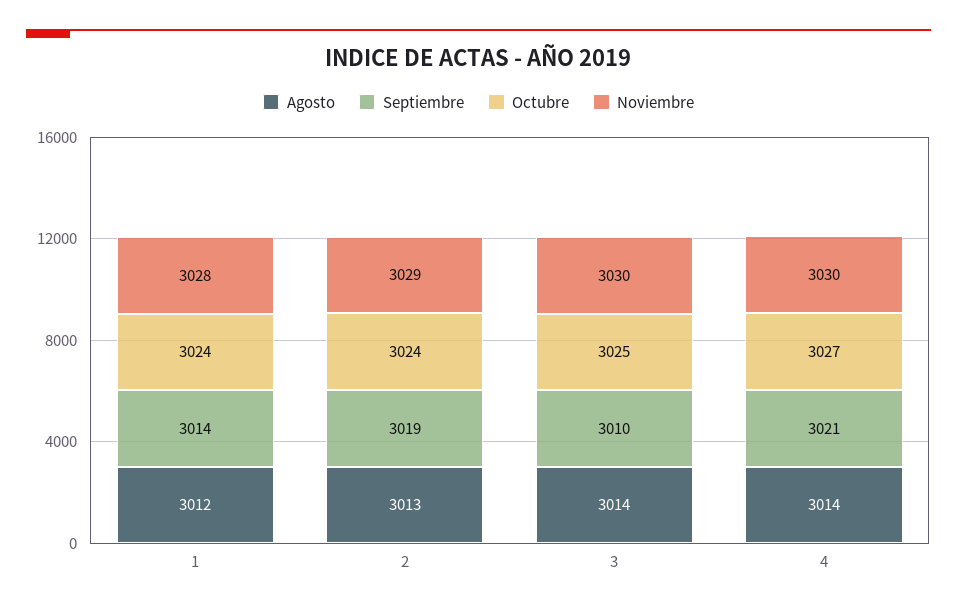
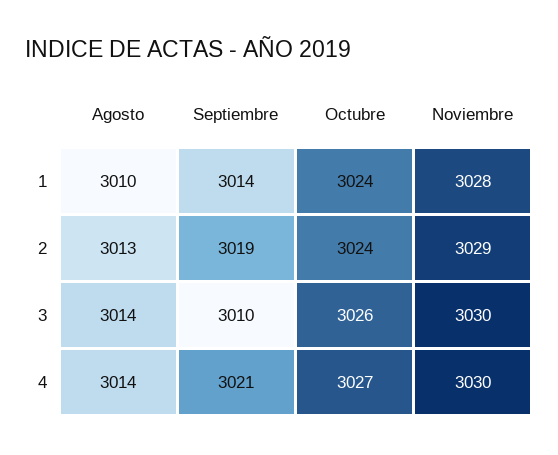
  {
    "Agosto": {
-     "1": 3012,
+     "1": 3010,
      "2": 3013,
      "3": 3014,
      "4": 3014
    },
    "Septiembre": {
      "1": 3014,
      "2": 3019,
      "3": 3010,
      "4": 3021
    },
    "Octubre": {
      "1": 3024,
      "2": 3024,
-     "3": 3025,
+     "3": 3026,
      "4": 3027
    },
    "Noviembre": {
      "1": 3028,
      "2": 3029,
      "3": 3030,
      "4": 3030
    }
  }

